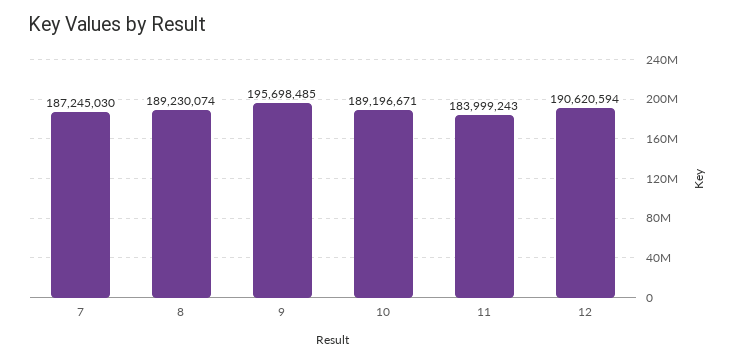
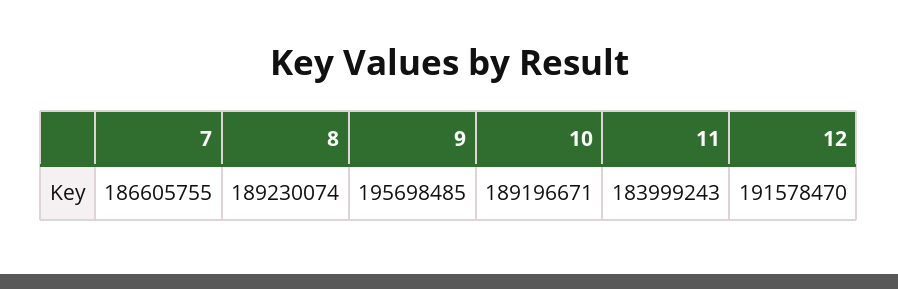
  {
-   "7": 187245030,
+   "7": 186605755,
    "8": 189230074,
    "9": 195698485,
    "10": 189196671,
    "11": 183999243,
-   "12": 190620594
+   "12": 191578470
  }

